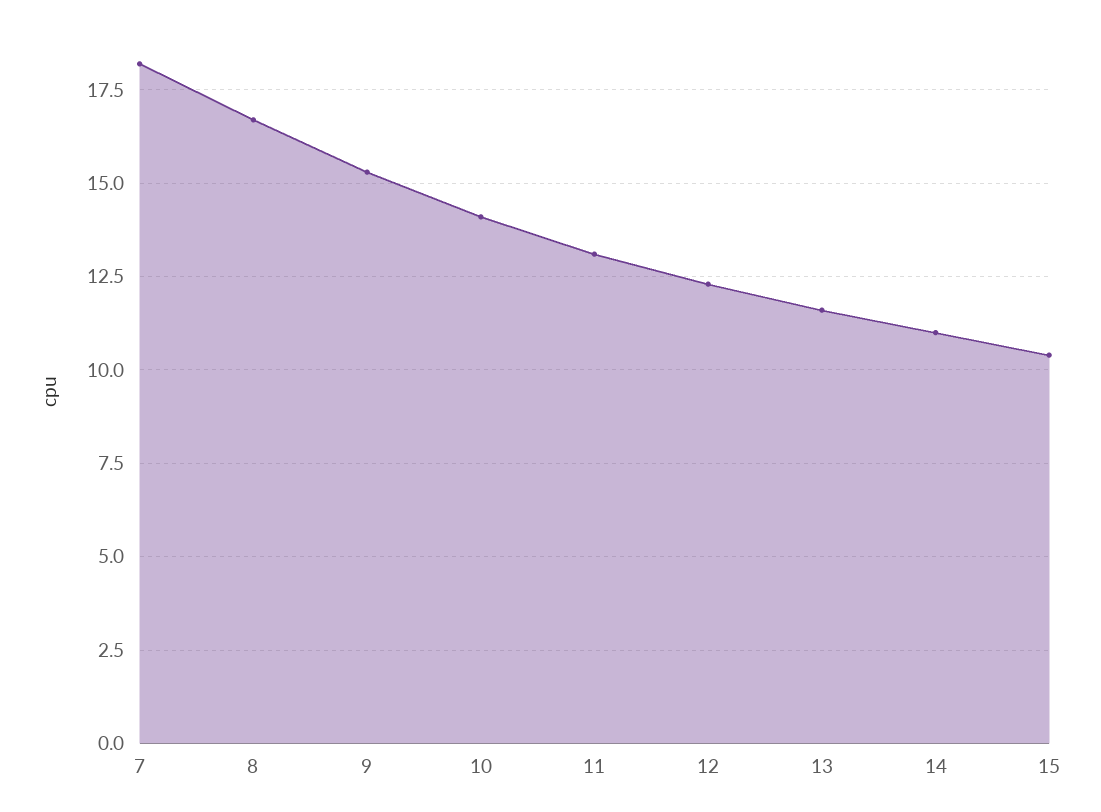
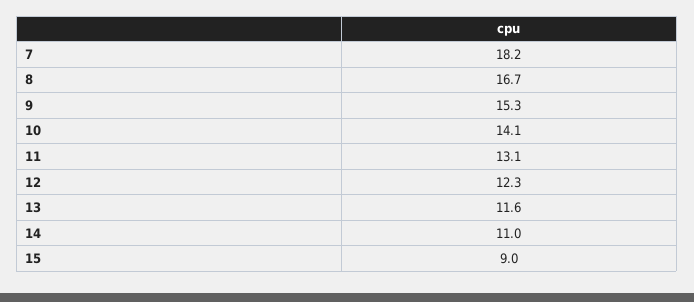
  {
    "7": 18.2,
    "8": 16.7,
    "9": 15.3,
    "10": 14.1,
    "11": 13.1,
    "12": 12.3,
    "13": 11.6,
    "14": 11,
-   "15": 10.5
+   "15": 9
  }

